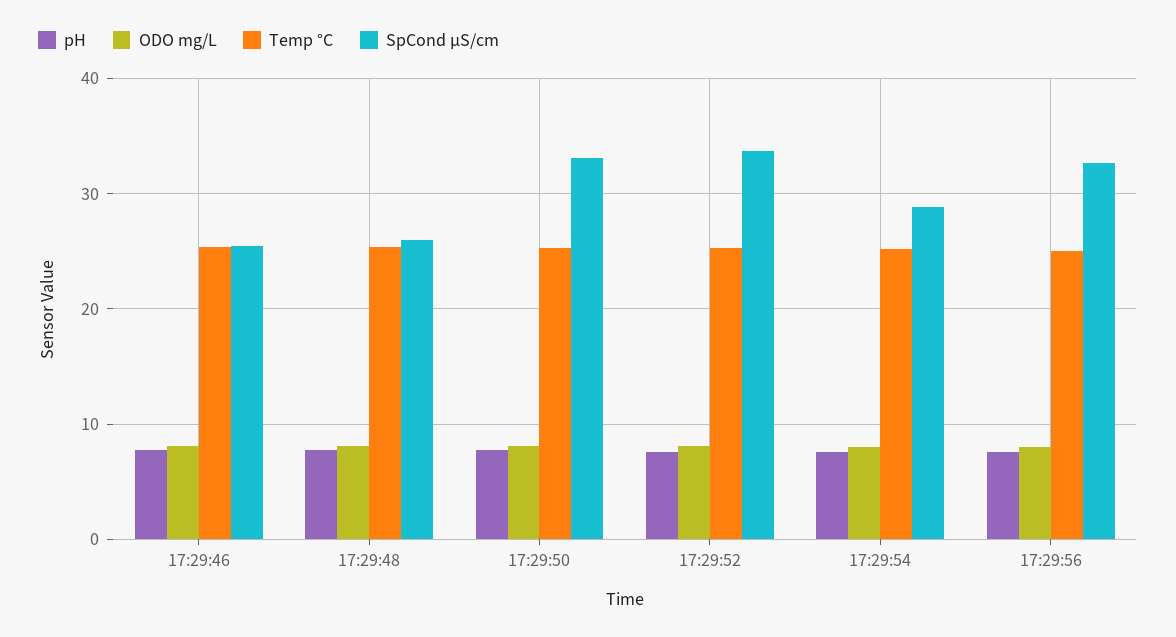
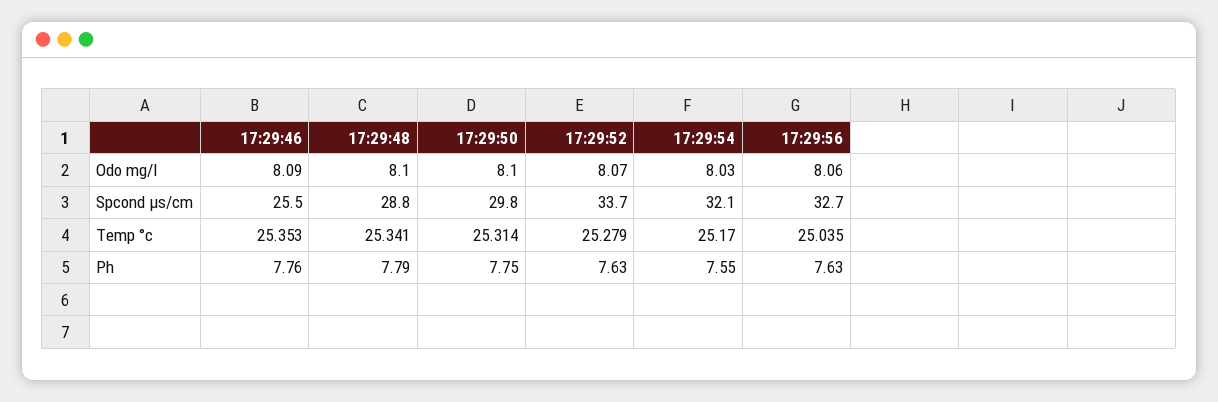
  {
    "pH": {
      "17:29:46": 7.76,
      "17:29:48": 7.79,
      "17:29:50": 7.75,
      "17:29:52": 7.63,
      "17:29:54": 7.55,
      "17:29:56": 7.63
    },
    "ODO mg/L": {
      "17:29:46": 8.09,
      "17:29:48": 8.1,
      "17:29:50": 8.1,
      "17:29:52": 8.07,
      "17:29:54": 8.03,
      "17:29:56": 8.06
    },
    "Temp °C": {
      "17:29:46": 25.353,
      "17:29:48": 25.341,
      "17:29:50": 25.314,
      "17:29:52": 25.279,
      "17:29:54": 25.17,
      "17:29:56": 25.035
    },
    "SpCond µS/cm": {
      "17:29:46": 25.5,
-     "17:29:48": 26,
+     "17:29:48": 28.8,
-     "17:29:50": 33,
+     "17:29:50": 29.8,
      "17:29:52": 33.7,
-     "17:29:54": 29,
+     "17:29:54": 32.1,
      "17:29:56": 32.7
    }
  }

